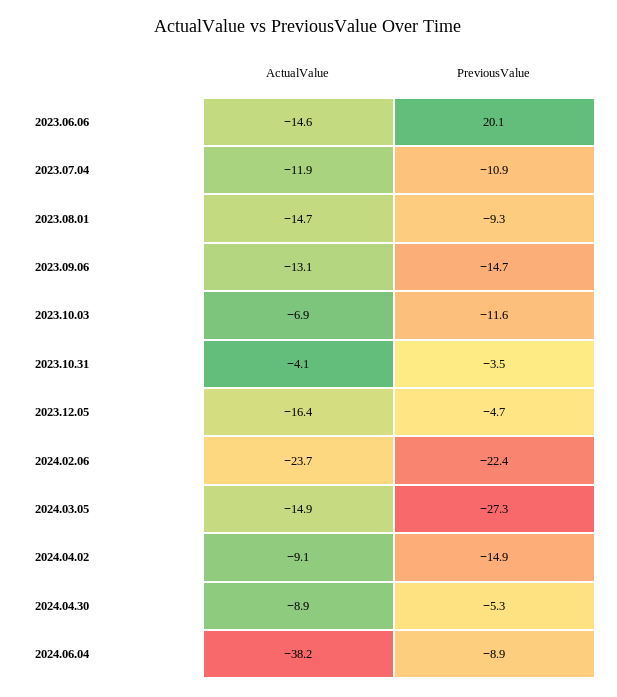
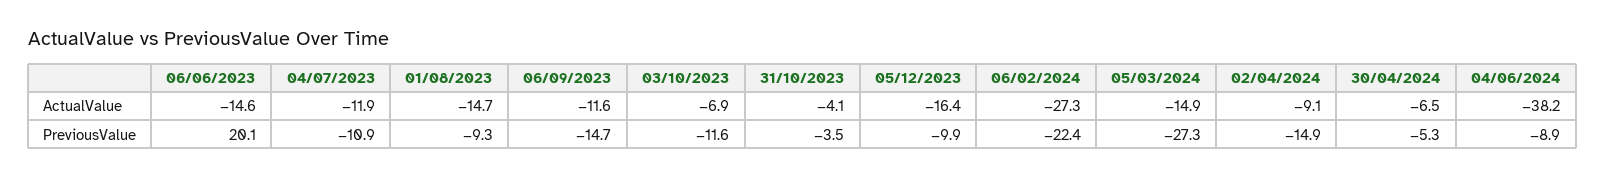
  {
    "ActualValue": {
      "2023.06.06": -14.6,
      "2023.07.04": -11.9,
      "2023.08.01": -14.7,
-     "2023.09.06": -13.1,
+     "2023.09.06": -11.6,
      "2023.10.03": -6.9,
      "2023.10.31": -4.1,
      "2023.12.05": -16.4,
-     "2024.02.06": -23.7,
+     "2024.02.06": -27.3,
      "2024.03.05": -14.9,
      "2024.04.02": -9.1,
-     "2024.04.30": -8.9,
+     "2024.04.30": -6.5,
      "2024.06.04": -38.2
    },
    "PreviousValue": {
      "2023.06.06": 20.1,
      "2023.07.04": -10.9,
      "2023.08.01": -9.3,
      "2023.09.06": -14.7,
      "2023.10.03": -11.6,
      "2023.10.31": -3.5,
-     "2023.12.05": -4.7,
+     "2023.12.05": -9.9,
      "2024.02.06": -22.4,
      "2024.03.05": -27.3,
      "2024.04.02": -14.9,
      "2024.04.30": -5.3,
      "2024.06.04": -8.9
    }
  }

